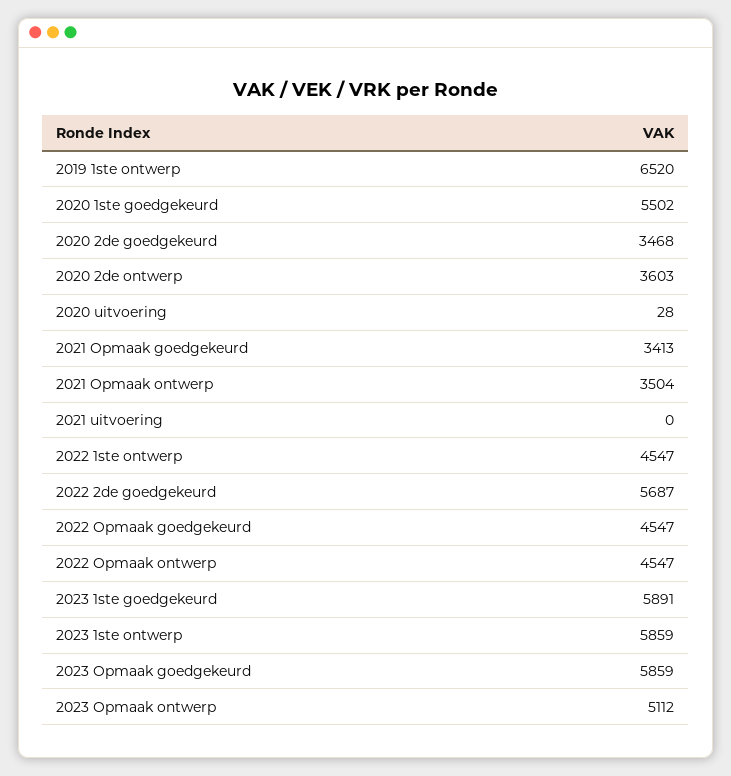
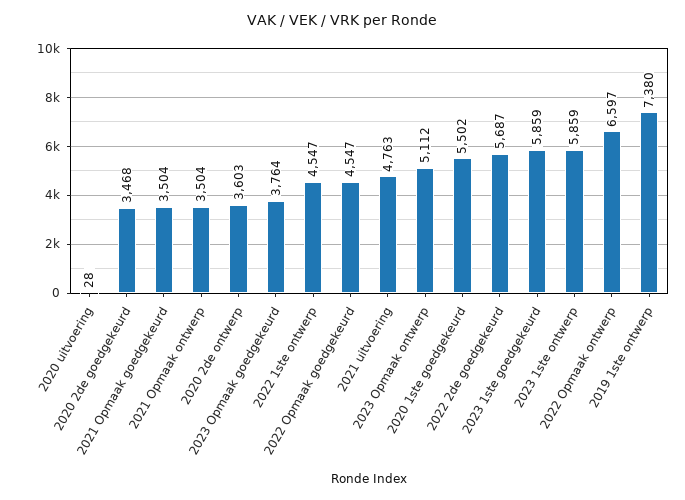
  {
-   "2019 1ste ontwerp": 6520,
+   "2019 1ste ontwerp": 7380,
    "2020 1ste goedgekeurd": 5502,
    "2020 2de goedgekeurd": 3468,
    "2020 2de ontwerp": 3603,
    "2020 uitvoering": 28,
-   "2021 Opmaak goedgekeurd": 3413,
+   "2021 Opmaak goedgekeurd": 3504,
    "2021 Opmaak ontwerp": 3504,
-   "2021 uitvoering": 0,
+   "2021 uitvoering": 4763,
    "2022 1ste ontwerp": 4547,
    "2022 2de goedgekeurd": 5687,
    "2022 Opmaak goedgekeurd": 4547,
-   "2022 Opmaak ontwerp": 4547,
+   "2022 Opmaak ontwerp": 6597,
-   "2023 1ste goedgekeurd": 5891,
+   "2023 1ste goedgekeurd": 5859,
    "2023 1ste ontwerp": 5859,
-   "2023 Opmaak goedgekeurd": 5859,
+   "2023 Opmaak goedgekeurd": 3764,
    "2023 Opmaak ontwerp": 5112
  }

